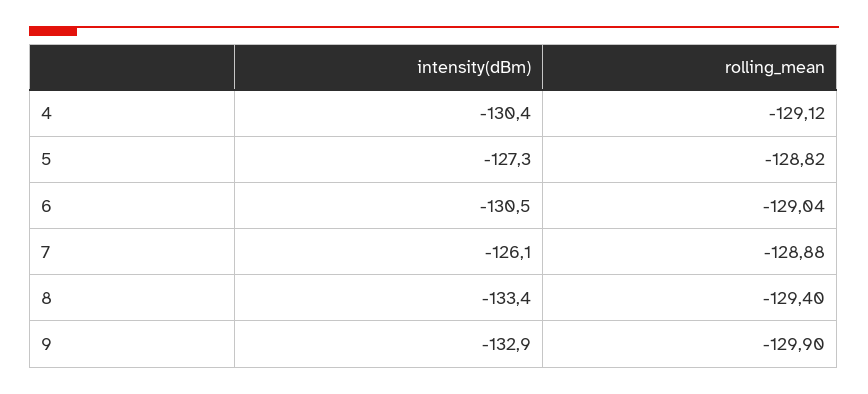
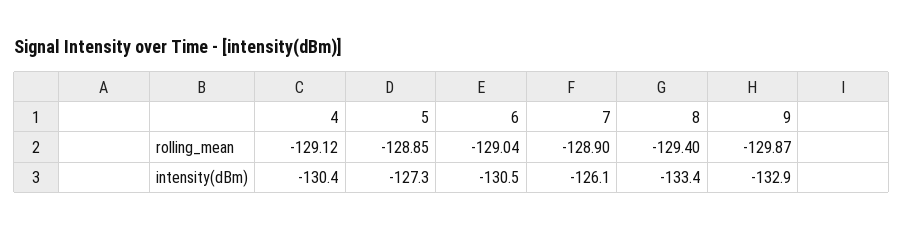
  {
    "intensity(dBm)": {
      "4": -130.4,
      "5": -127.3,
      "6": -130.5,
      "7": -126.1,
      "8": -133.4,
      "9": -132.9
    },
    "rolling_mean": {
      "4": -129.12,
-     "5": -128.82,
+     "5": -128.85,
      "6": -129.04,
-     "7": -128.88,
+     "7": -128.9,
      "8": -129.4,
-     "9": -129.9
+     "9": -129.87
    }
  }

